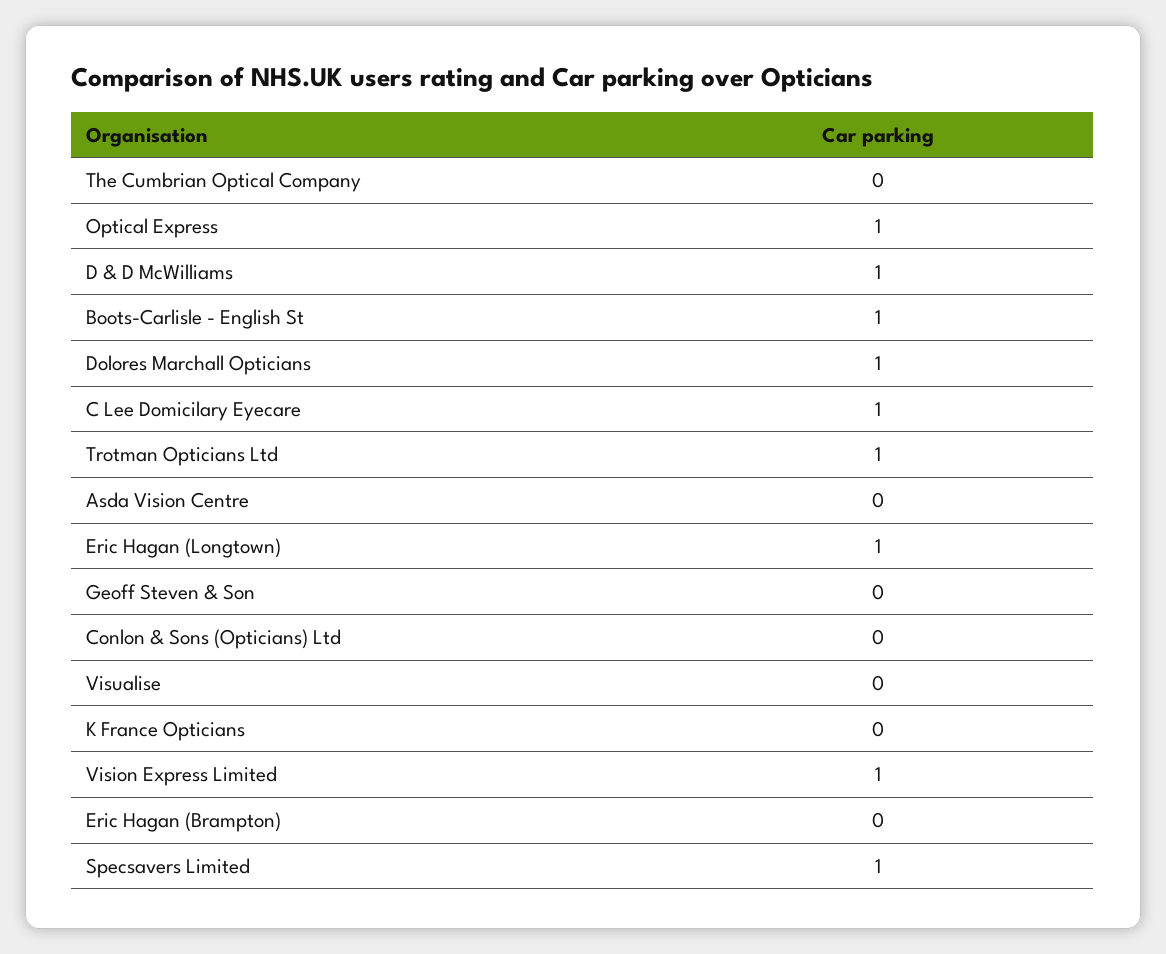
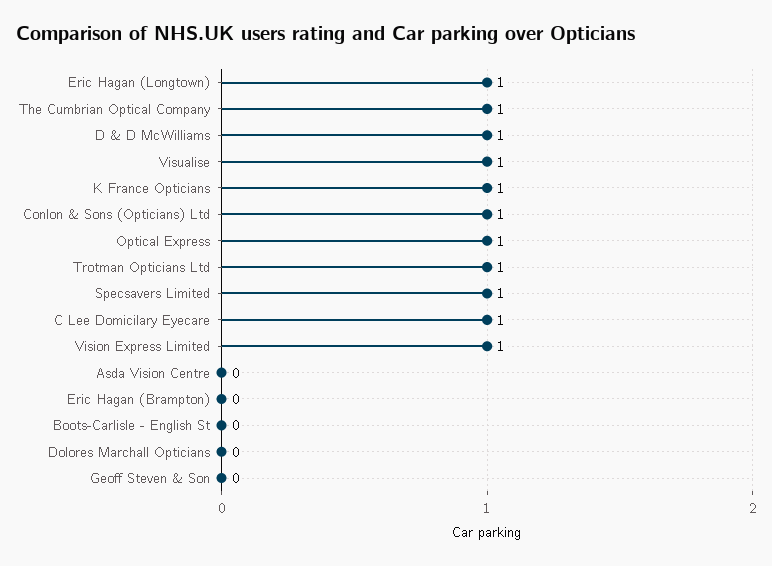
  {
-   "The Cumbrian Optical Company": 0,
+   "The Cumbrian Optical Company": 1,
    "Optical Express": 1,
    "D & D McWilliams": 1,
-   "Boots-Carlisle - English St": 1,
+   "Boots-Carlisle - English St": 0,
-   "Dolores Marchall Opticians": 1,
+   "Dolores Marchall Opticians": 0,
    "C Lee Domicilary Eyecare": 1,
    "Trotman Opticians Ltd": 1,
    "Asda Vision Centre": 0,
    "Eric Hagan (Longtown)": 1,
    "Geoff Steven & Son": 0,
-   "Conlon & Sons (Opticians) Ltd": 0,
+   "Conlon & Sons (Opticians) Ltd": 1,
-   "Visualise": 0,
+   "Visualise": 1,
-   "K France Opticians": 0,
+   "K France Opticians": 1,
    "Vision Express Limited": 1,
    "Eric Hagan (Brampton)": 0,
    "Specsavers Limited": 1
  }

